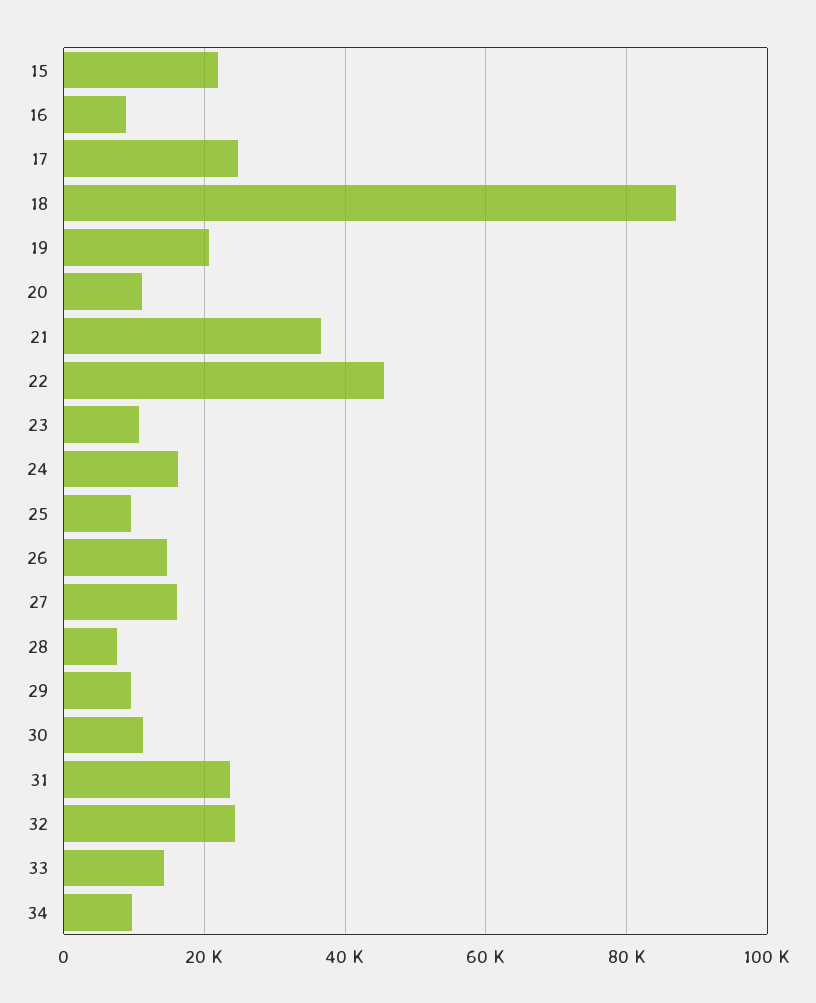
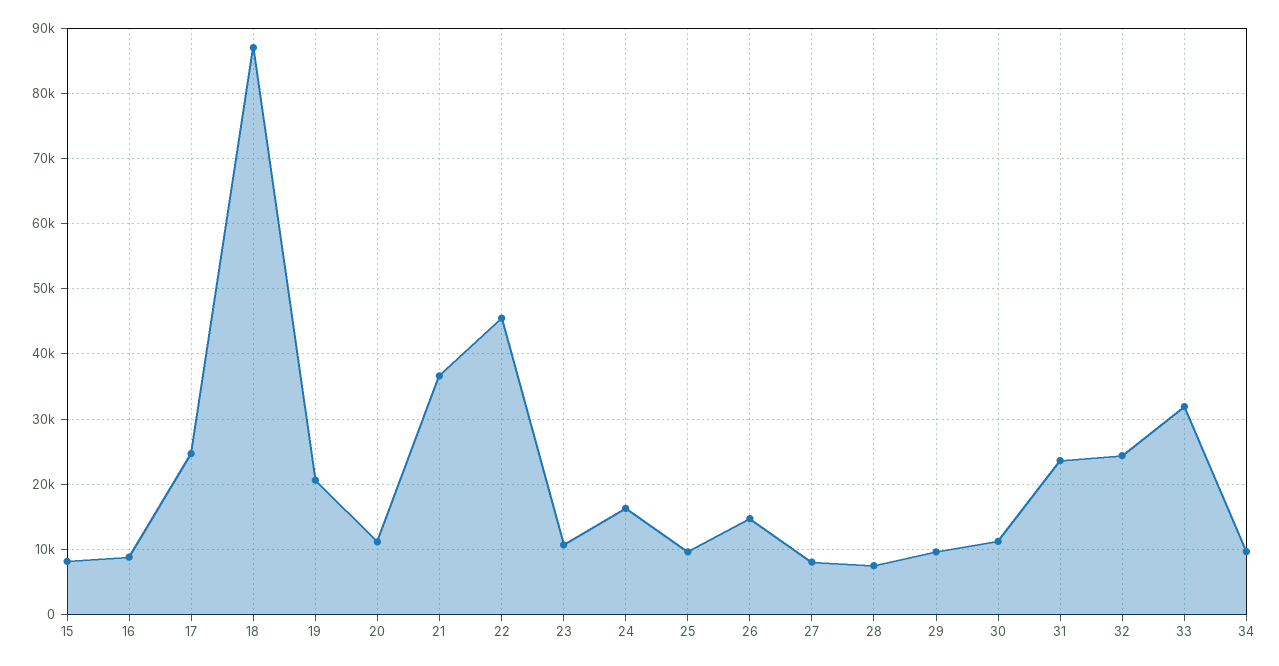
  {
-   "15": 22000,
+   "15": 8000,
    "16": 9000,
    "17": 25000,
    "18": 87000,
    "19": 21000,
    "20": 11000,
    "21": 37000,
    "22": 46000,
    "23": 11000,
    "24": 16000,
    "25": 10000,
    "26": 15000,
-   "27": 16000,
+   "27": 8000,
    "28": 8000,
    "29": 10000,
    "30": 11000,
    "31": 24000,
    "32": 24000,
-   "33": 14000,
+   "33": 32000,
    "34": 10000
  }

